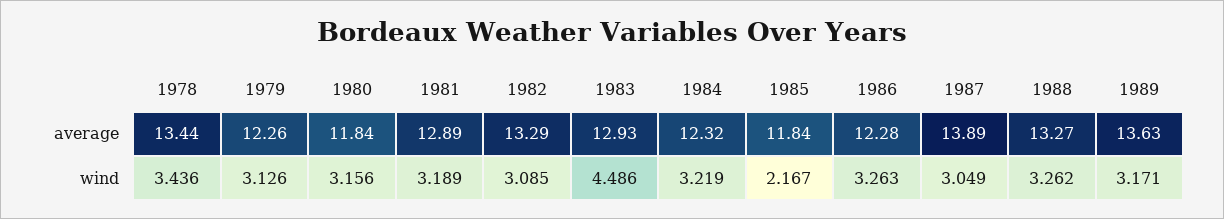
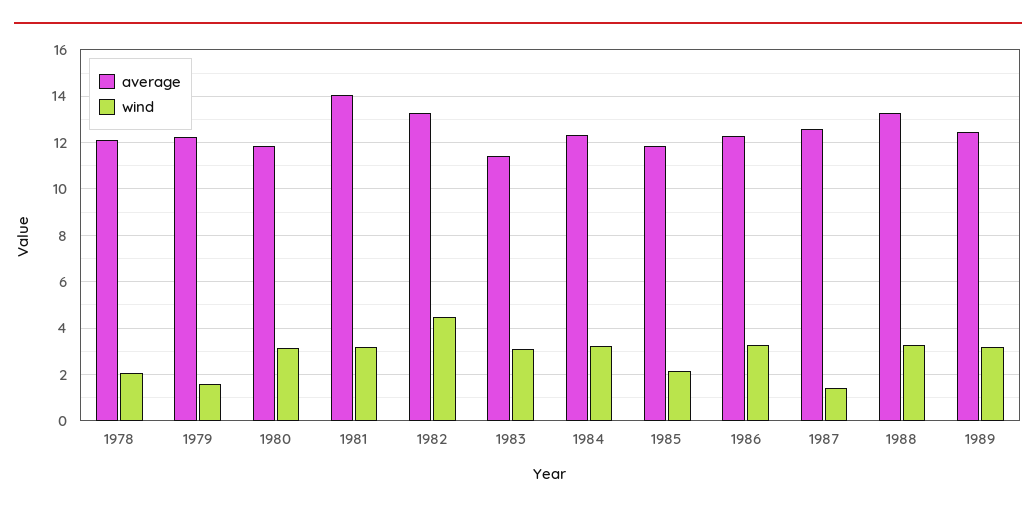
  {
    "average": {
-     "1978": 13.44,
+     "1978": 12,
      "1979": 12.26,
      "1980": 11.84,
-     "1981": 12.89,
+     "1981": 14,
      "1982": 13.29,
-     "1983": 12.93,
+     "1983": 11.5,
      "1984": 12.32,
      "1985": 11.84,
      "1986": 12.28,
-     "1987": 13.89,
+     "1987": 12.5,
      "1988": 13.27,
-     "1989": 13.63
+     "1989": 12.5
    },
    "wind": {
-     "1978": 3.436,
+     "1978": 2,
-     "1979": 3.126,
+     "1979": 1.5,
      "1980": 3.156,
      "1981": 3.189,
-     "1982": 3.085,
+     "1982": 4.5,
-     "1983": 4.486,
+     "1983": 3,
      "1984": 3.219,
      "1985": 2.167,
      "1986": 3.263,
-     "1987": 3.049,
+     "1987": 1.5,
      "1988": 3.262,
      "1989": 3.171
    }
  }

